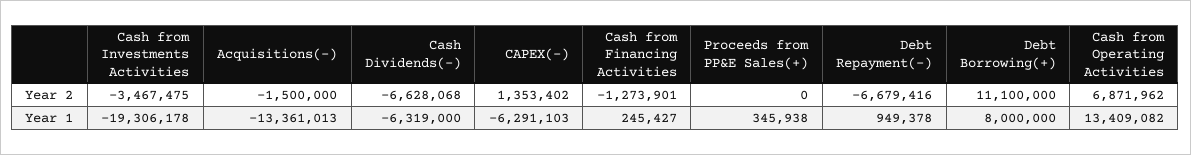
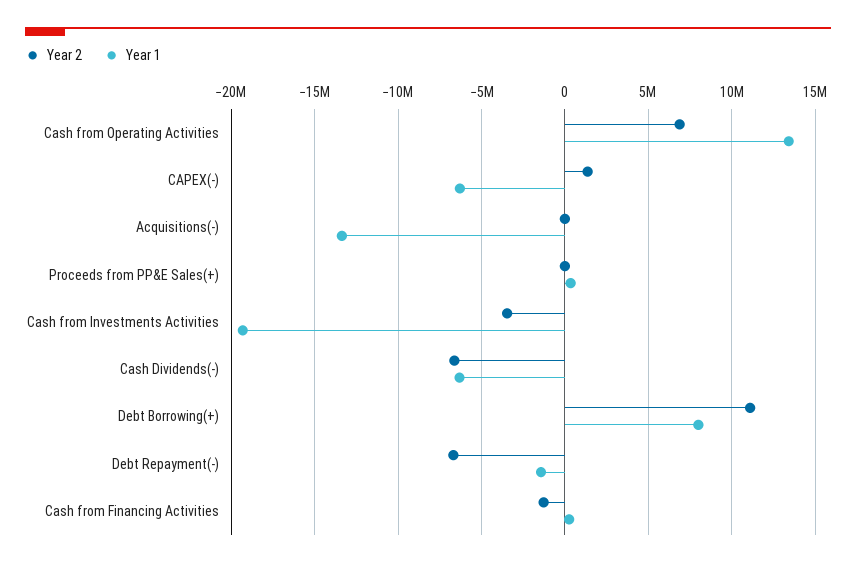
  {
    "Year 2": {
      "Cash from Investments Activities": -3467475,
-     "Acquisitions(-)": -1500000,
+     "Acquisitions(-)": 0,
      "Cash Dividends(-)": -6628068,
      "CAPEX(-)": 1353402,
      "Cash from Financing Activities": -1273901,
      "Proceeds from PP&E Sales(+)": 0,
      "Debt Repayment(-)": -6679416,
      "Debt Borrowing(+)": 11100000,
      "Cash from Operating Activities": 6871962
    },
    "Year 1": {
      "Cash from Investments Activities": -19306178,
      "Acquisitions(-)": -13361013,
      "Cash Dividends(-)": -6319000,
      "CAPEX(-)": -6291103,
      "Cash from Financing Activities": 245427,
      "Proceeds from PP&E Sales(+)": 345938,
-     "Debt Repayment(-)": 949378,
+     "Debt Repayment(-)": -1500000,
      "Debt Borrowing(+)": 8000000,
      "Cash from Operating Activities": 13409082
    }
  }

